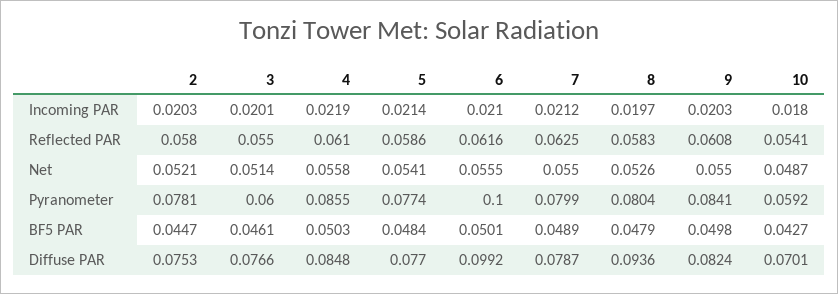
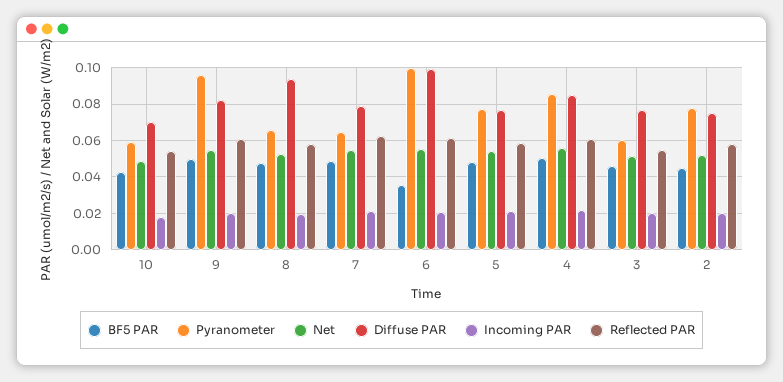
  {
    "Incoming PAR": {
      "2": 0.0203,
      "3": 0.0201,
      "4": 0.0219,
      "5": 0.0214,
      "6": 0.021,
      "7": 0.0212,
      "8": 0.0197,
      "9": 0.0203,
      "10": 0.018
    },
    "Reflected PAR": {
      "2": 0.058,
      "3": 0.055,
      "4": 0.061,
      "5": 0.0586,
      "6": 0.0616,
      "7": 0.0625,
      "8": 0.0583,
      "9": 0.0608,
      "10": 0.0541
    },
    "Net": {
      "2": 0.0521,
      "3": 0.0514,
      "4": 0.0558,
      "5": 0.0541,
      "6": 0.0555,
      "7": 0.055,
      "8": 0.0526,
      "9": 0.055,
      "10": 0.0487
    },
    "Pyranometer": {
      "2": 0.0781,
      "3": 0.06,
      "4": 0.0855,
      "5": 0.0774,
      "6": 0.1,
-     "7": 0.0799,
+     "7": 0.065,
-     "8": 0.0804,
+     "8": 0.065,
-     "9": 0.0841,
+     "9": 0.095,
      "10": 0.0592
    },
    "BF5 PAR": {
      "2": 0.0447,
      "3": 0.0461,
      "4": 0.0503,
      "5": 0.0484,
-     "6": 0.0501,
+     "6": 0.035,
      "7": 0.0489,
      "8": 0.0479,
      "9": 0.0498,
      "10": 0.0427
    },
    "Diffuse PAR": {
      "2": 0.0753,
      "3": 0.0766,
      "4": 0.0848,
      "5": 0.077,
      "6": 0.0992,
      "7": 0.0787,
      "8": 0.0936,
      "9": 0.0824,
      "10": 0.0701
    }
  }

